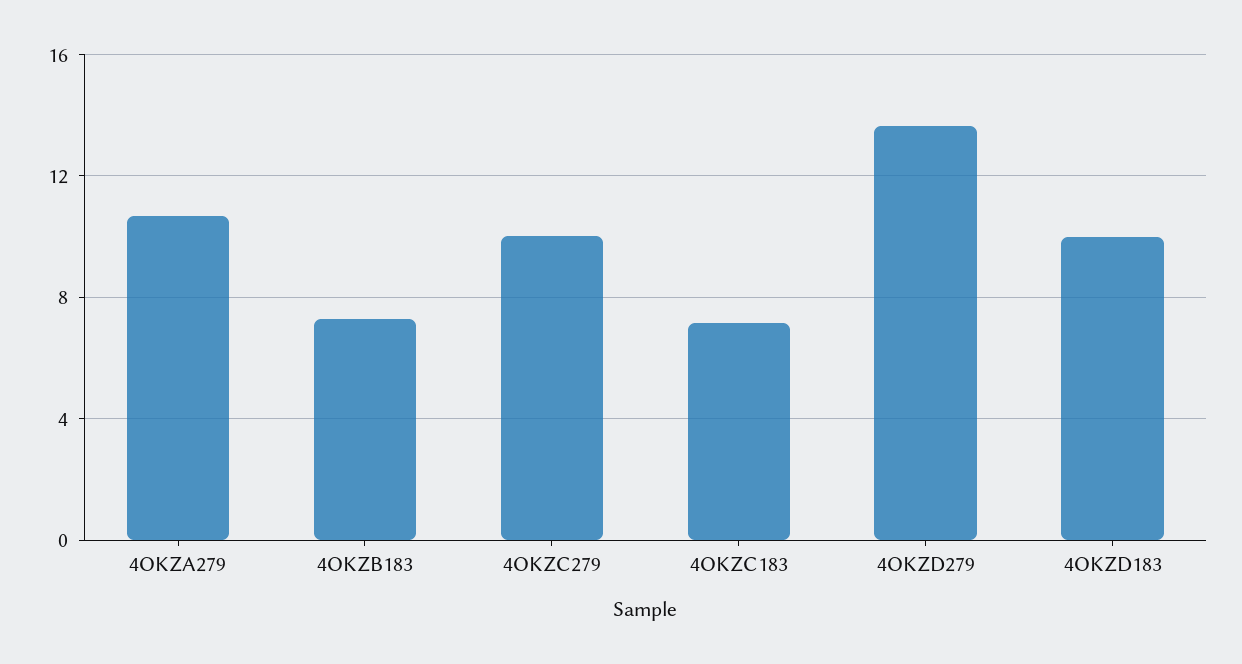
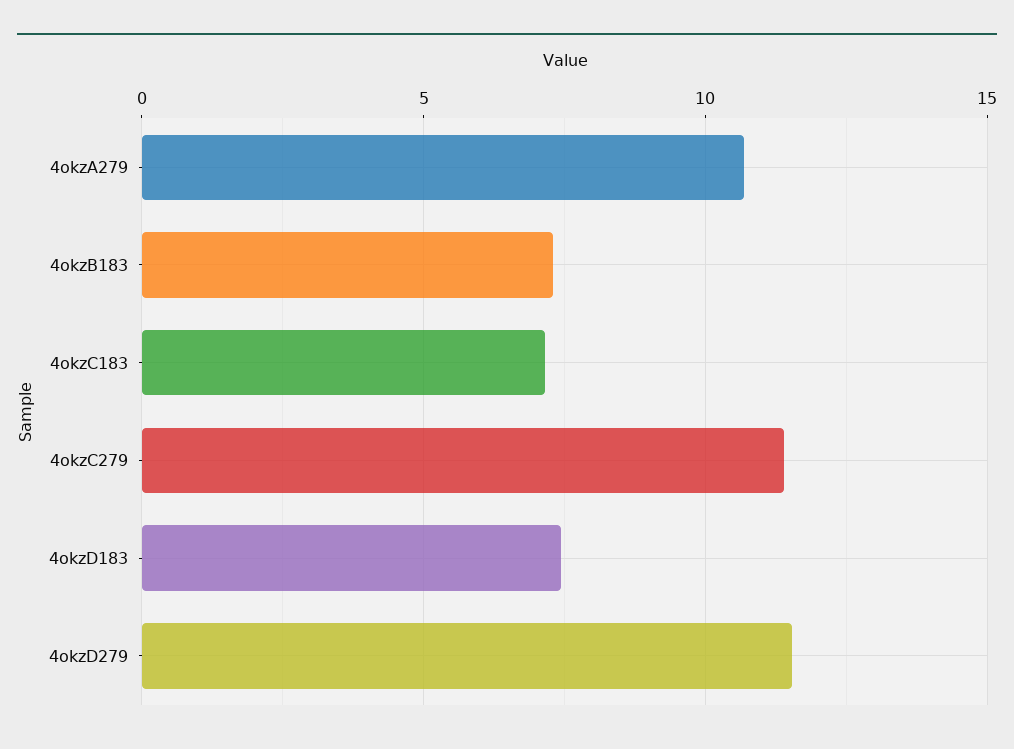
  {
    "4OKZA279": 10.5,
    "4OKZB183": 7.5,
-   "4OKZC279": 10,
+   "4OKZC279": 11.5,
    "4OKZC183": 7,
-   "4OKZD279": 13.5,
+   "4OKZD279": 11.5,
-   "4OKZD183": 10
+   "4OKZD183": 7.5
  }

